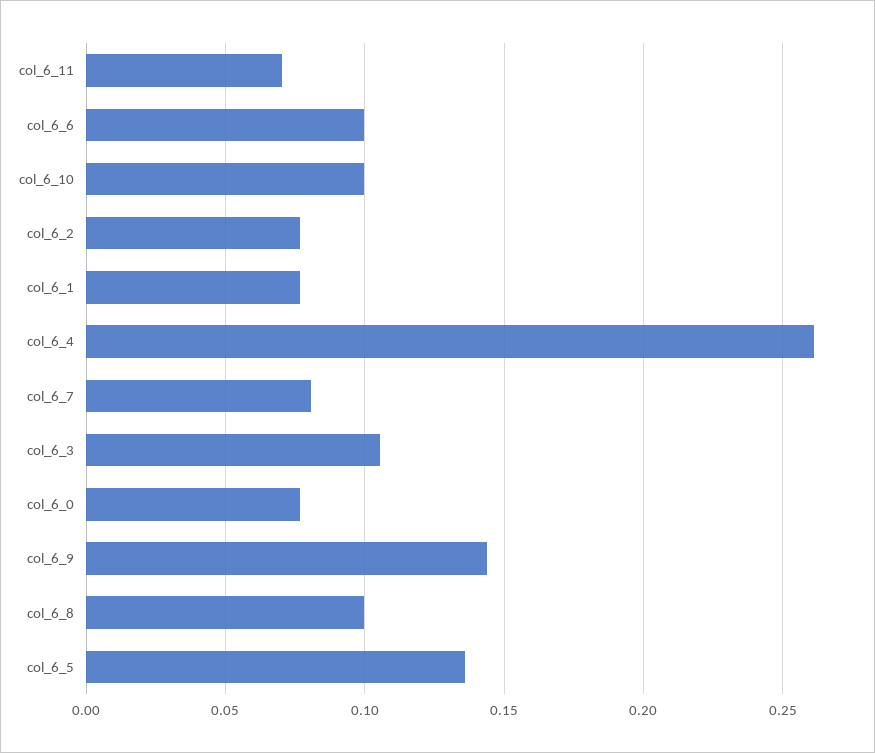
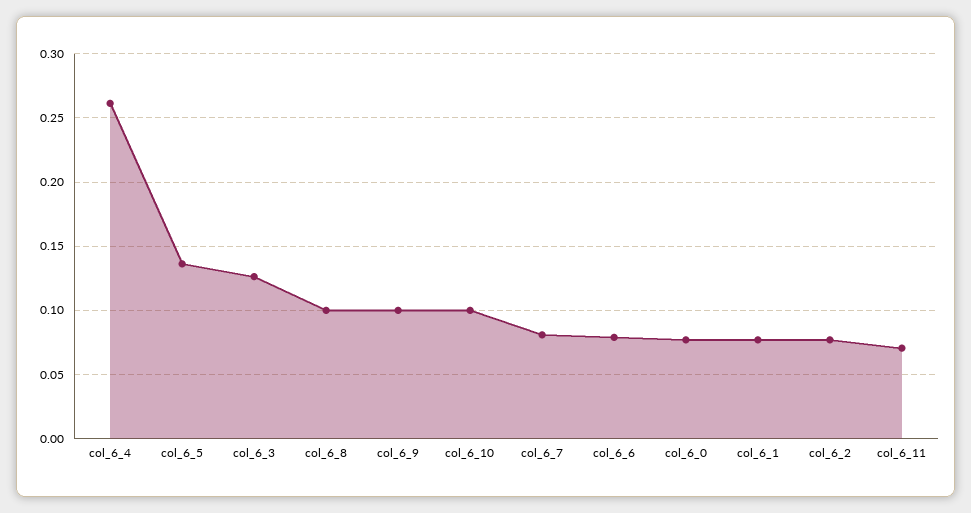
  {
    "col_6_11": 0.07,
-   "col_6_6": 0.1,
+   "col_6_6": 0.08,
    "col_6_10": 0.1,
    "col_6_2": 0.075,
    "col_6_1": 0.075,
    "col_6_4": 0.26,
    "col_6_7": 0.08,
-   "col_6_3": 0.105,
+   "col_6_3": 0.125,
    "col_6_0": 0.075,
-   "col_6_9": 0.145,
+   "col_6_9": 0.1,
    "col_6_8": 0.1,
    "col_6_5": 0.135
  }

